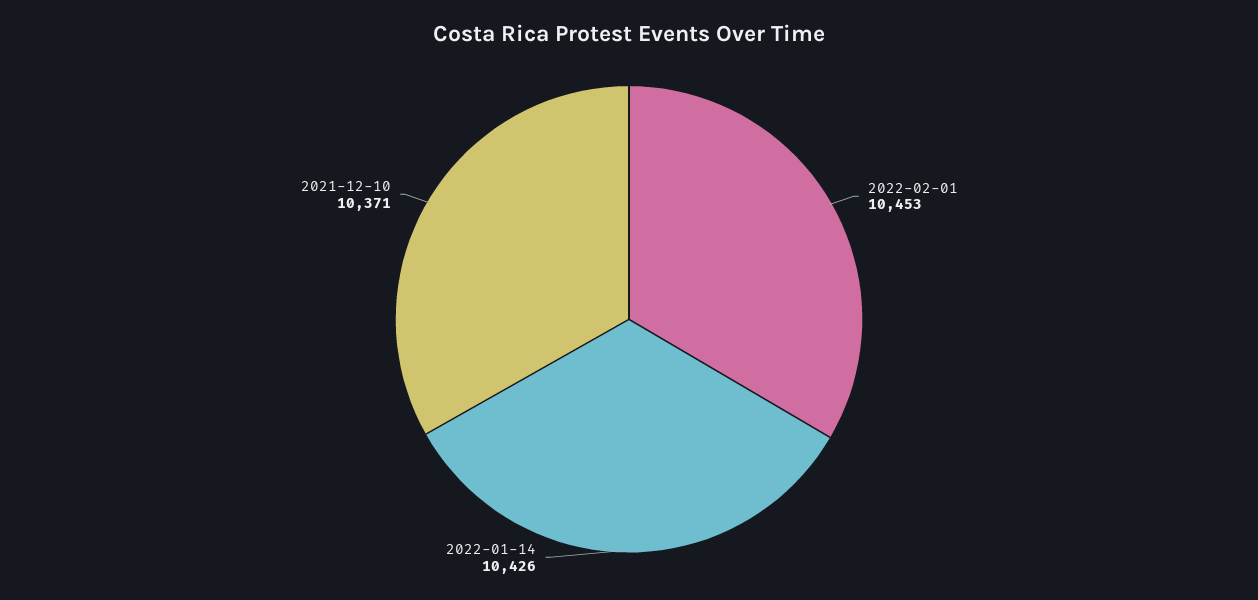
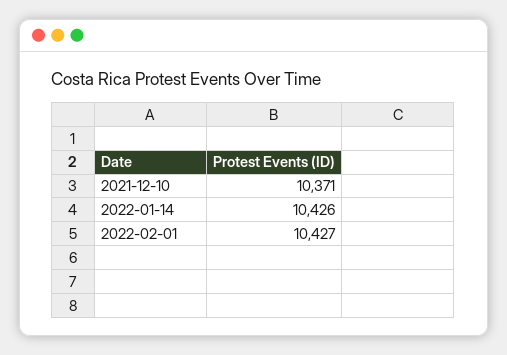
  {
-   "2022-02-01": 10453,
+   "2022-02-01": 10427,
    "2022-01-14": 10426,
    "2021-12-10": 10371
  }

